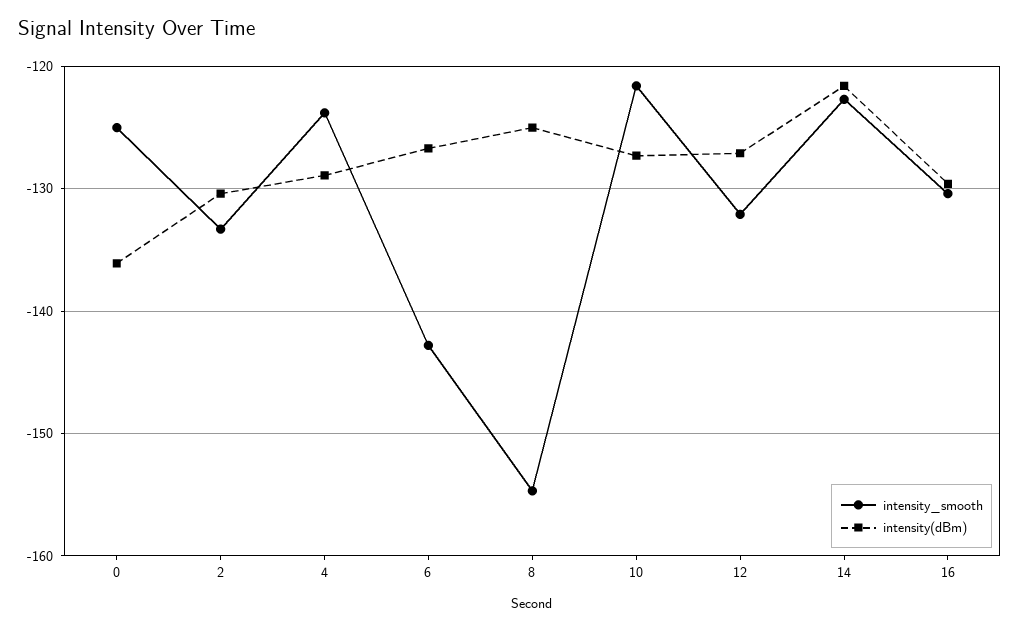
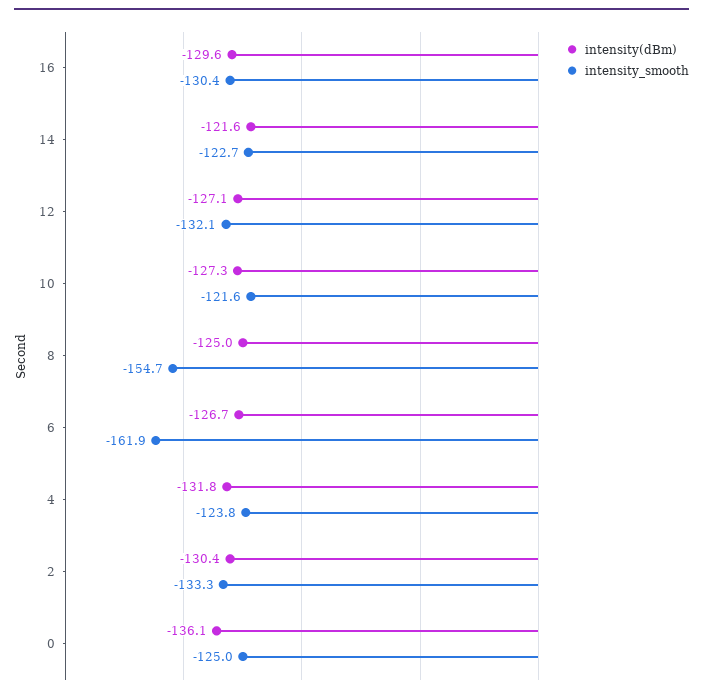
  {
    "intensity_smooth": {
      "0": -125,
      "2": -133.3,
      "4": -123.8,
-     "6": -143,
+     "6": -161.9,
      "8": -154.7,
      "10": -121.6,
      "12": -132.1,
      "14": -122.7,
      "16": -130.4
    },
    "intensity(dBm)": {
      "0": -136.1,
      "2": -130.4,
-     "4": -129,
+     "4": -131.8,
      "6": -126.7,
      "8": -125,
      "10": -127.3,
      "12": -127.1,
      "14": -121.6,
      "16": -129.6
    }
  }

